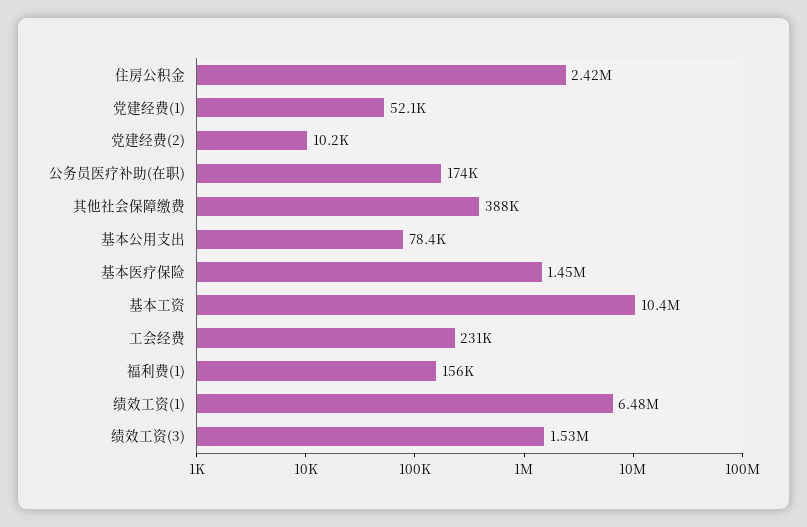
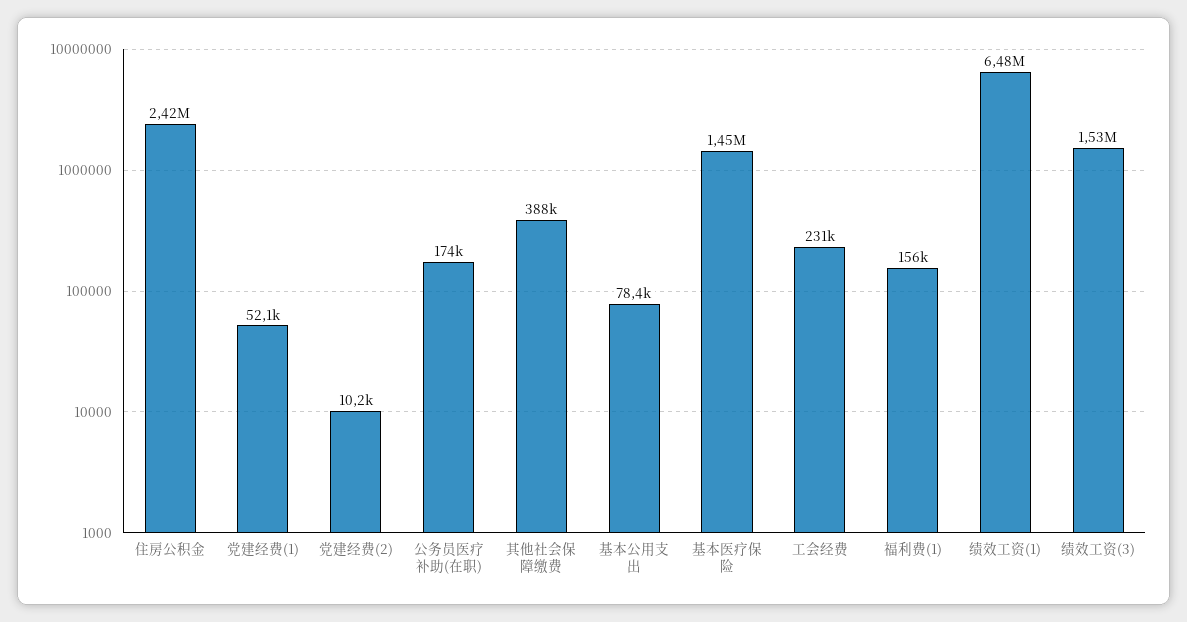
  {
    "住房公积金": 2420000,
    "党建经费(1)": 52100,
    "党建经费(2)": 10200,
    "公务员医疗补助(在职)": 174000,
    "其他社会保障缴费": 388000,
    "基本公用支出": 78400,
    "基本医疗保险": 1450000,
-   "基本工资": 10400000,
    "工会经费": 231000,
    "福利费(1)": 156000,
    "绩效工资(1)": 6480000,
    "绩效工资(3)": 1530000
  }

